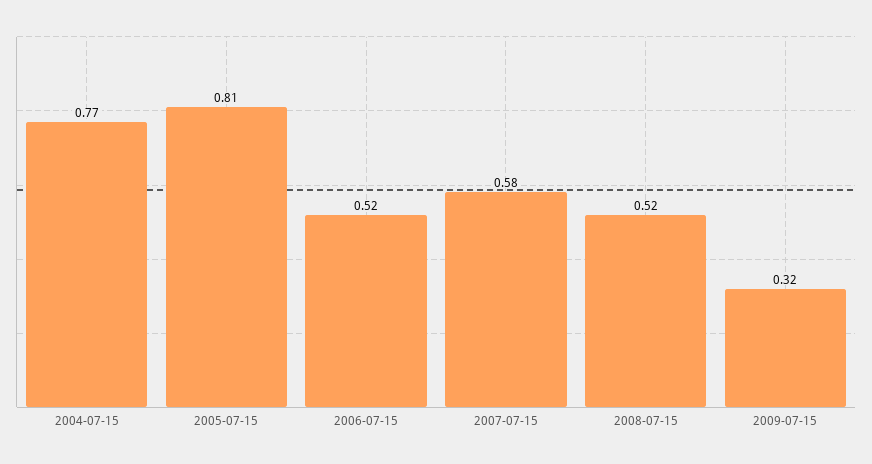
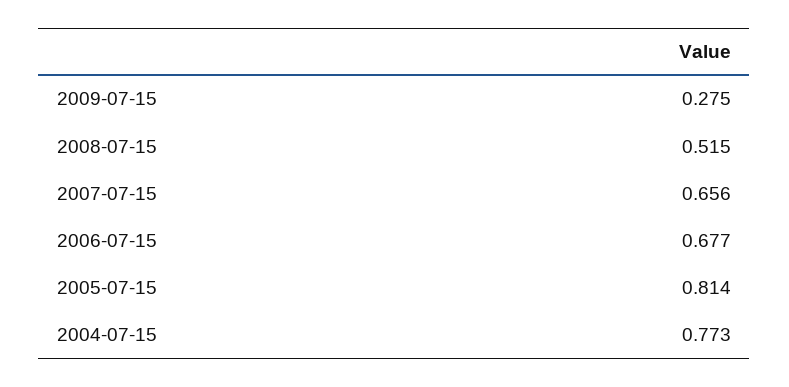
  {
    "2004-07-15": 0.773,
    "2005-07-15": 0.814,
-   "2006-07-15": 0.52,
+   "2006-07-15": 0.677,
-   "2007-07-15": 0.58,
+   "2007-07-15": 0.656,
    "2008-07-15": 0.515,
-   "2009-07-15": 0.32
+   "2009-07-15": 0.275
  }

